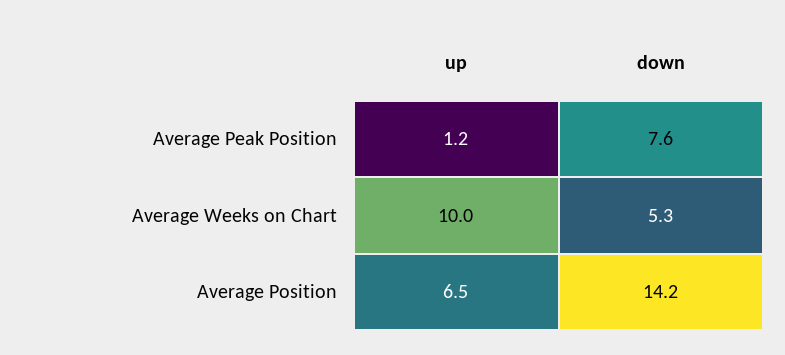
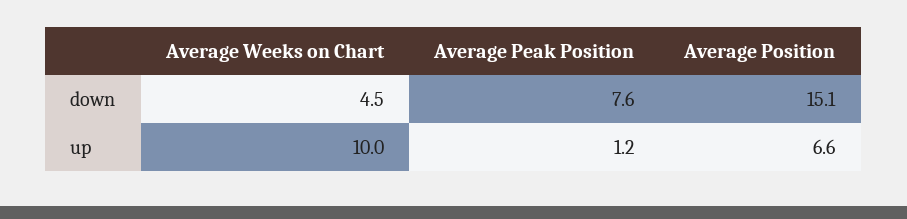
  {
    "up": {
      "Average Peak Position": 1.2,
      "Average Weeks on Chart": 10,
-     "Average Position": 6.5
+     "Average Position": 6.6
    },
    "down": {
      "Average Peak Position": 7.6,
-     "Average Weeks on Chart": 5.3,
+     "Average Weeks on Chart": 4.5,
-     "Average Position": 14.2
+     "Average Position": 15.1
    }
  }

